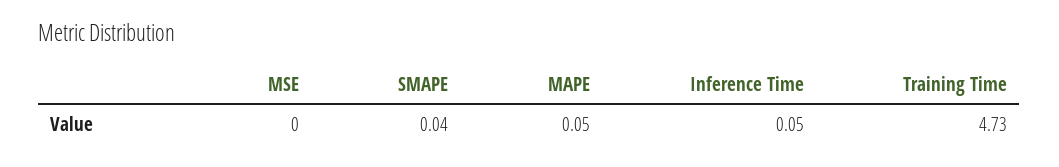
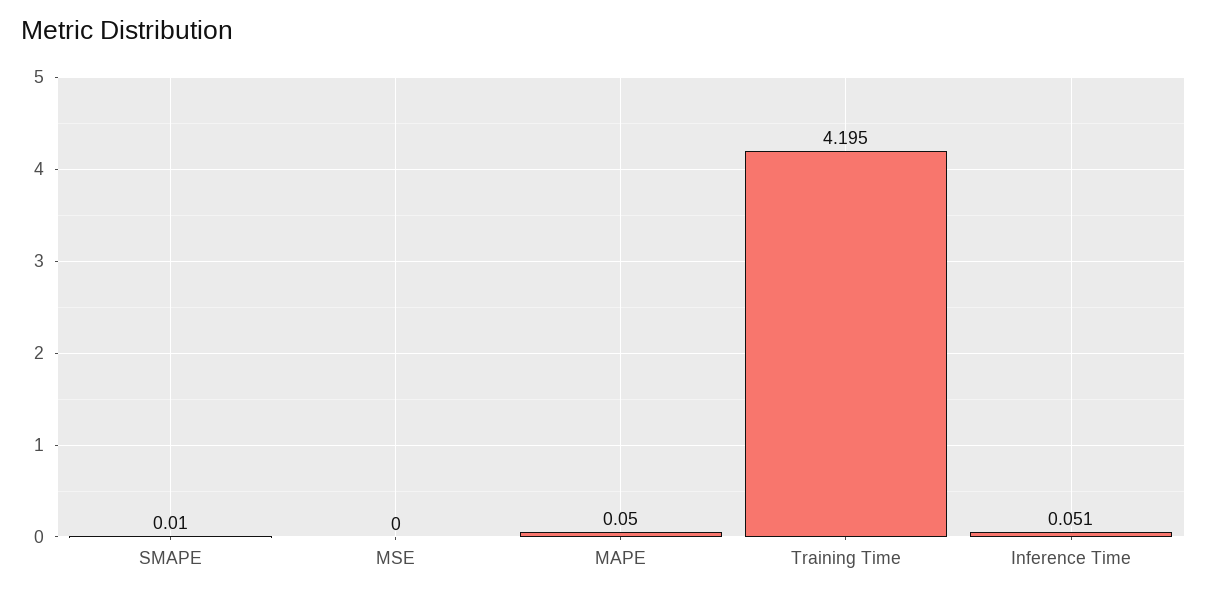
  {
    "MSE": 0,
-   "SMAPE": 0.04,
+   "SMAPE": 0.01,
    "MAPE": 0.05,
    "Inference Time": 0.051,
-   "Training Time": 4.73
+   "Training Time": 4.195
  }

